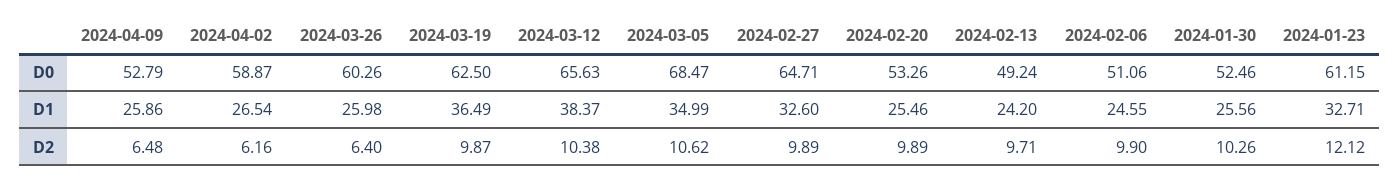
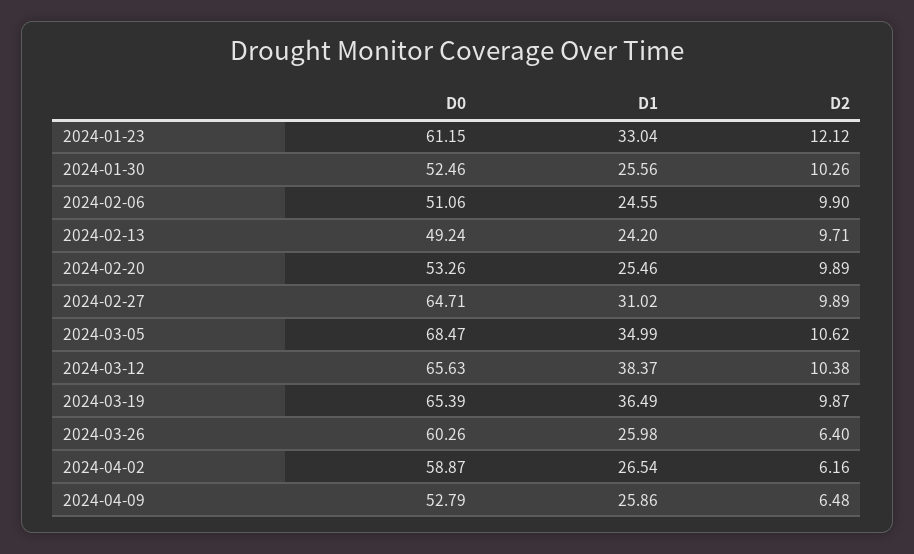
  {
    "2024-04-09": {
      "D0": 52.79,
      "D1": 25.86,
      "D2": 6.48
    },
    "2024-04-02": {
      "D0": 58.87,
      "D1": 26.54,
      "D2": 6.16
    },
    "2024-03-26": {
      "D0": 60.26,
      "D1": 25.98,
      "D2": 6.4
    },
    "2024-03-19": {
-     "D0": 62.5,
+     "D0": 65.39,
      "D1": 36.49,
      "D2": 9.87
    },
    "2024-03-12": {
      "D0": 65.63,
      "D1": 38.37,
      "D2": 10.38
    },
    "2024-03-05": {
      "D0": 68.47,
      "D1": 34.99,
      "D2": 10.62
    },
    "2024-02-27": {
      "D0": 64.71,
-     "D1": 32.6,
+     "D1": 31.02,
      "D2": 9.89
    },
    "2024-02-20": {
      "D0": 53.26,
      "D1": 25.46,
      "D2": 9.89
    },
    "2024-02-13": {
      "D0": 49.24,
      "D1": 24.2,
      "D2": 9.71
    },
    "2024-02-06": {
      "D0": 51.06,
      "D1": 24.55,
      "D2": 9.9
    },
    "2024-01-30": {
      "D0": 52.46,
      "D1": 25.56,
      "D2": 10.26
    },
    "2024-01-23": {
      "D0": 61.15,
-     "D1": 32.71,
+     "D1": 33.04,
      "D2": 12.12
    }
  }

